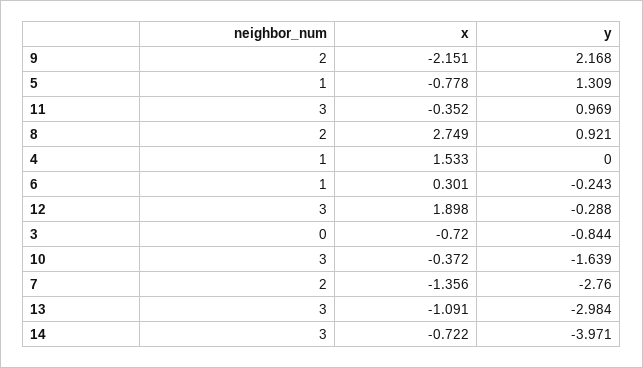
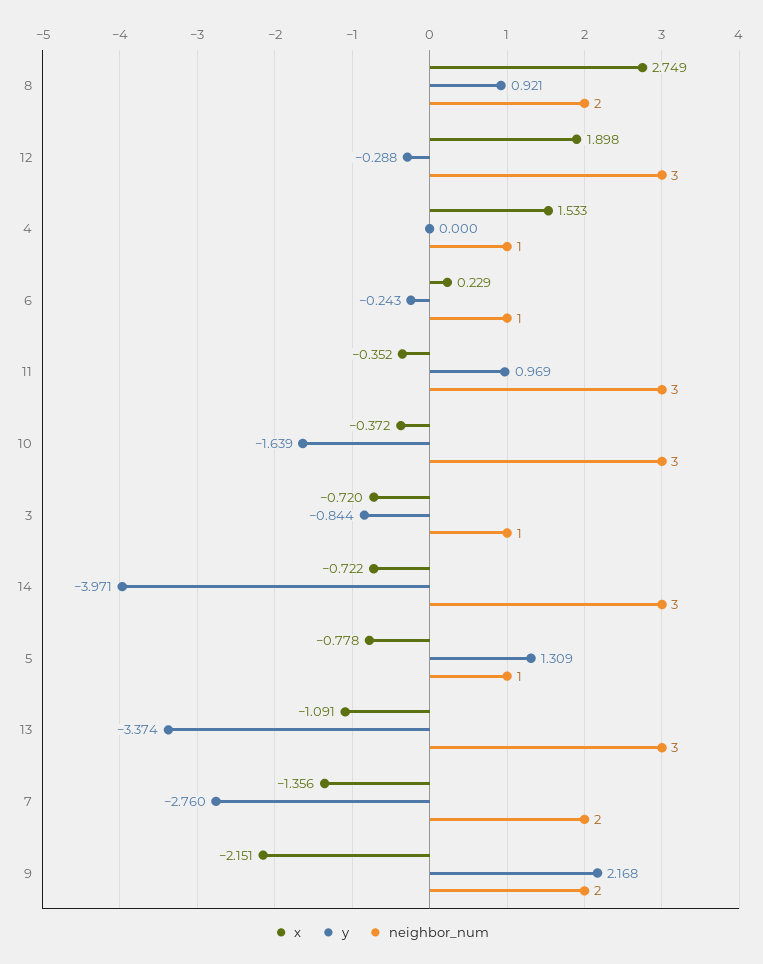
  {
    "neighbor_num": {
      "9": 2,
      "5": 1,
      "11": 3,
      "8": 2,
      "4": 1,
      "6": 1,
      "12": 3,
-     "3": 0,
+     "3": 1,
      "10": 3,
      "7": 2,
      "13": 3,
      "14": 3
    },
    "x": {
      "9": -2.151,
      "5": -0.778,
      "11": -0.352,
      "8": 2.749,
      "4": 1.533,
-     "6": 0.301,
+     "6": 0.229,
      "12": 1.898,
      "3": -0.72,
      "10": -0.372,
      "7": -1.356,
      "13": -1.091,
      "14": -0.722
    },
    "y": {
      "9": 2.168,
      "5": 1.309,
      "11": 0.969,
      "8": 0.921,
      "4": 0,
      "6": -0.243,
      "12": -0.288,
      "3": -0.844,
      "10": -1.639,
      "7": -2.76,
-     "13": -2.984,
+     "13": -3.374,
      "14": -3.971
    }
  }

